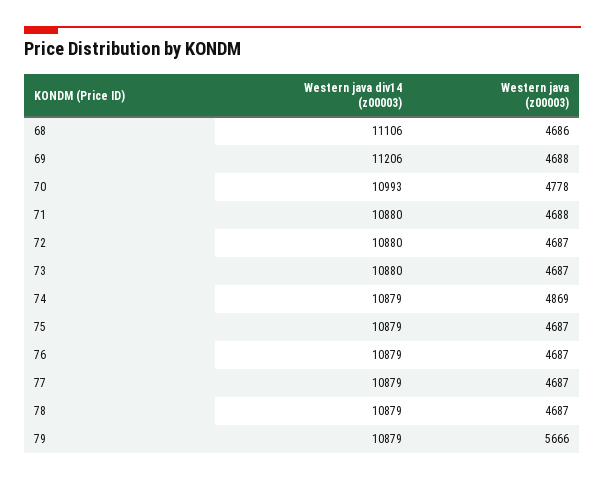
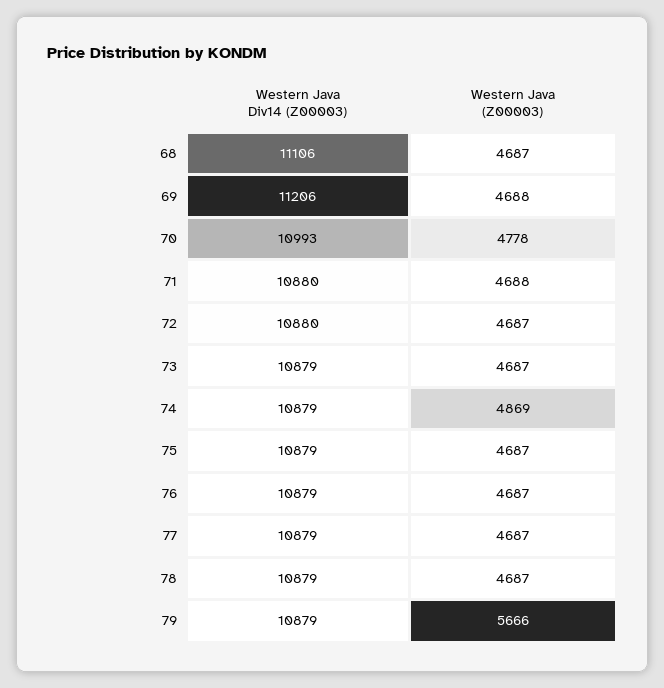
  {
    "Western java div14 (z00003)": {
      "68": 11106,
      "69": 11206,
      "70": 10993,
      "71": 10880,
      "72": 10880,
-     "73": 10880,
+     "73": 10879,
      "74": 10879,
      "75": 10879,
      "76": 10879,
      "77": 10879,
      "78": 10879,
      "79": 10879
    },
    "Western java (z00003)": {
-     "68": 4686,
+     "68": 4687,
      "69": 4688,
      "70": 4778,
      "71": 4688,
      "72": 4687,
      "73": 4687,
      "74": 4869,
      "75": 4687,
      "76": 4687,
      "77": 4687,
      "78": 4687,
      "79": 5666
    }
  }

